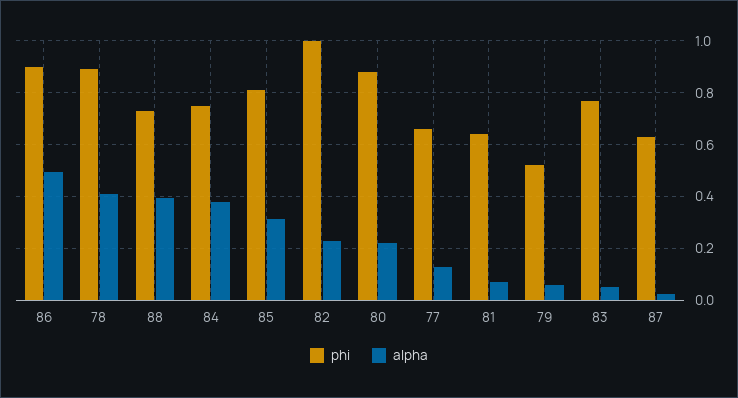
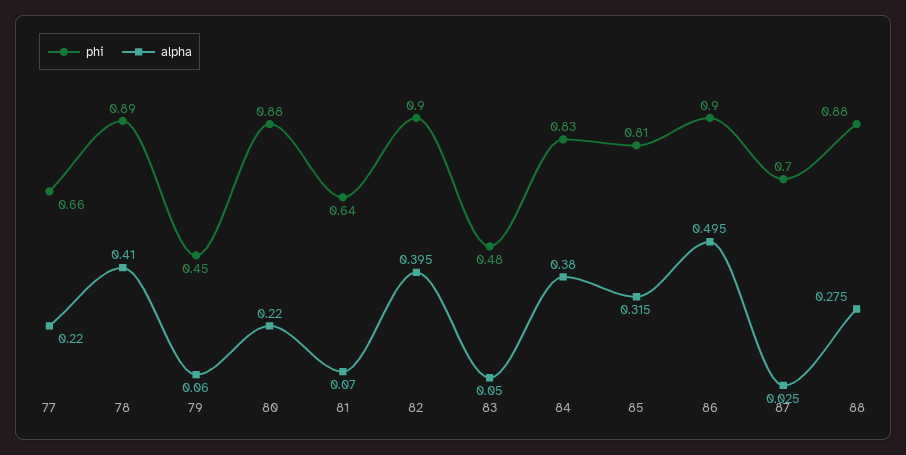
  {
    "phi": {
      "86": 0.9,
      "78": 0.89,
-     "88": 0.725,
+     "88": 0.88,
-     "84": 0.75,
+     "84": 0.83,
      "85": 0.81,
-     "82": 1,
+     "82": 0.9,
      "80": 0.88,
      "77": 0.66,
      "81": 0.64,
-     "79": 0.525,
+     "79": 0.45,
-     "83": 0.775,
+     "83": 0.48,
-     "87": 0.625
+     "87": 0.7
    },
    "alpha": {
      "86": 0.495,
      "78": 0.41,
-     "88": 0.4,
+     "88": 0.275,
      "84": 0.38,
      "85": 0.315,
-     "82": 0.225,
+     "82": 0.395,
      "80": 0.22,
-     "77": 0.125,
+     "77": 0.22,
      "81": 0.07,
      "79": 0.06,
      "83": 0.05,
      "87": 0.025
    }
  }

